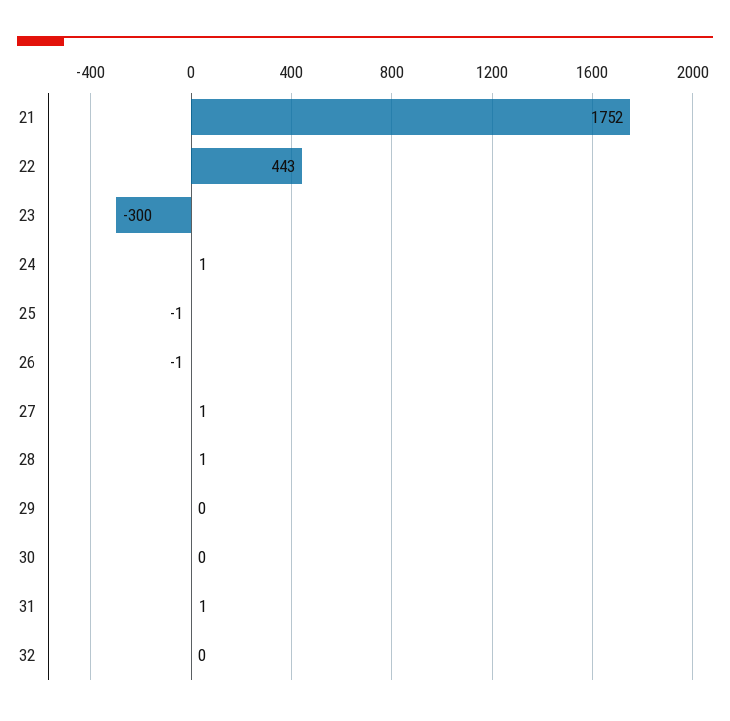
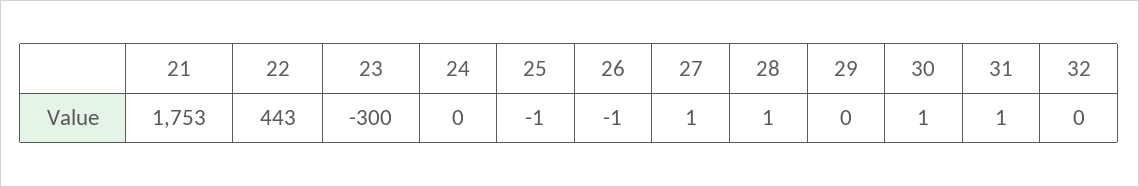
  {
-   "21": 1752,
+   "21": 1753,
    "22": 443,
    "23": -300,
-   "24": 1,
+   "24": 0,
    "25": -1,
    "26": -1,
    "27": 1,
    "28": 1,
    "29": 0,
-   "30": 0,
+   "30": 1,
    "31": 1,
    "32": 0
  }

